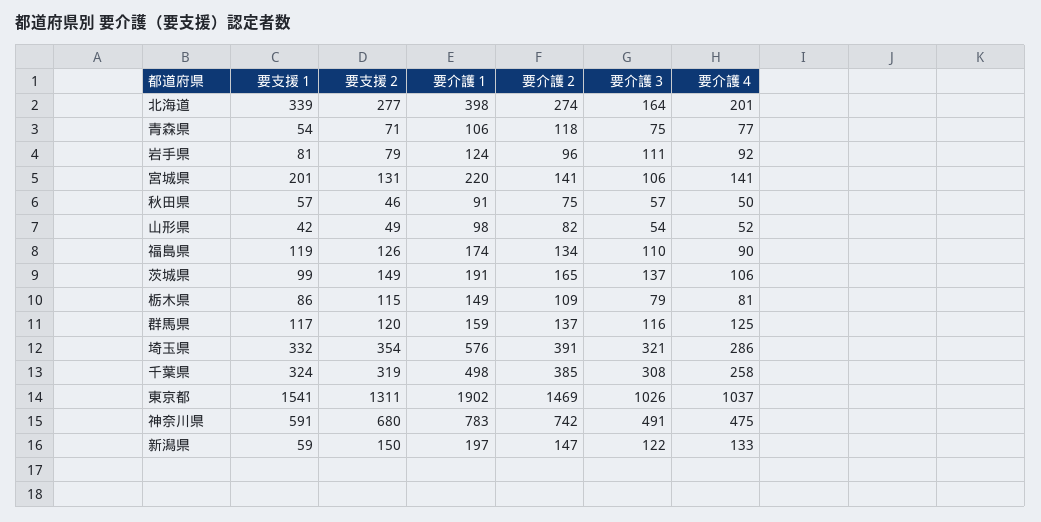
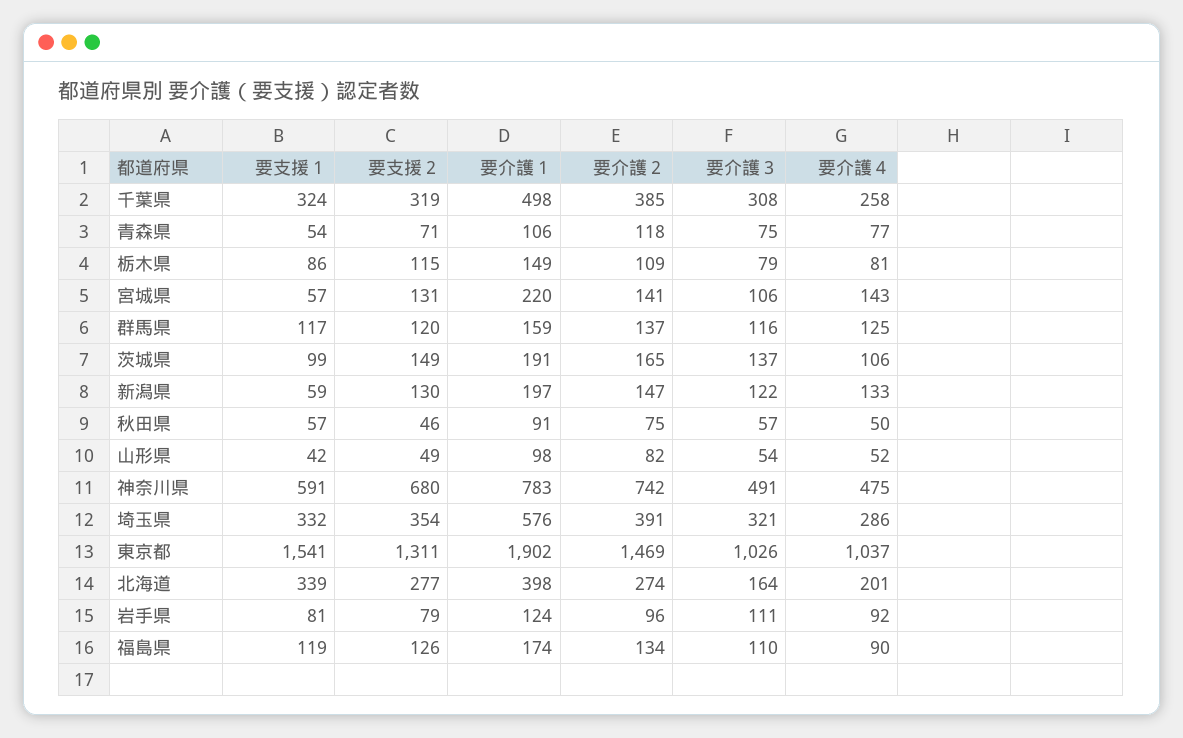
  {
    "要支援１": {
      "北海道": 339,
      "青森県": 54,
      "岩手県": 81,
-     "宮城県": 201,
+     "宮城県": 57,
      "秋田県": 57,
      "山形県": 42,
      "福島県": 119,
      "茨城県": 99,
      "栃木県": 86,
      "群馬県": 117,
      "埼玉県": 332,
      "千葉県": 324,
      "東京都": 1541,
      "神奈川県": 591,
      "新潟県": 59
    },
    "要支援２": {
      "北海道": 277,
      "青森県": 71,
      "岩手県": 79,
      "宮城県": 131,
      "秋田県": 46,
      "山形県": 49,
      "福島県": 126,
      "茨城県": 149,
      "栃木県": 115,
      "群馬県": 120,
      "埼玉県": 354,
      "千葉県": 319,
      "東京都": 1311,
      "神奈川県": 680,
-     "新潟県": 150
+     "新潟県": 130
    },
    "要介護１": {
      "北海道": 398,
      "青森県": 106,
      "岩手県": 124,
      "宮城県": 220,
      "秋田県": 91,
      "山形県": 98,
      "福島県": 174,
      "茨城県": 191,
      "栃木県": 149,
      "群馬県": 159,
      "埼玉県": 576,
      "千葉県": 498,
      "東京都": 1902,
      "神奈川県": 783,
      "新潟県": 197
    },
    "要介護２": {
      "北海道": 274,
      "青森県": 118,
      "岩手県": 96,
      "宮城県": 141,
      "秋田県": 75,
      "山形県": 82,
      "福島県": 134,
      "茨城県": 165,
      "栃木県": 109,
      "群馬県": 137,
      "埼玉県": 391,
      "千葉県": 385,
      "東京都": 1469,
      "神奈川県": 742,
      "新潟県": 147
    },
    "要介護３": {
      "北海道": 164,
      "青森県": 75,
      "岩手県": 111,
      "宮城県": 106,
      "秋田県": 57,
      "山形県": 54,
      "福島県": 110,
      "茨城県": 137,
      "栃木県": 79,
      "群馬県": 116,
      "埼玉県": 321,
      "千葉県": 308,
      "東京都": 1026,
      "神奈川県": 491,
      "新潟県": 122
    },
    "要介護４": {
      "北海道": 201,
      "青森県": 77,
      "岩手県": 92,
-     "宮城県": 141,
+     "宮城県": 143,
      "秋田県": 50,
      "山形県": 52,
      "福島県": 90,
      "茨城県": 106,
      "栃木県": 81,
      "群馬県": 125,
      "埼玉県": 286,
      "千葉県": 258,
      "東京都": 1037,
      "神奈川県": 475,
      "新潟県": 133
    }
  }

